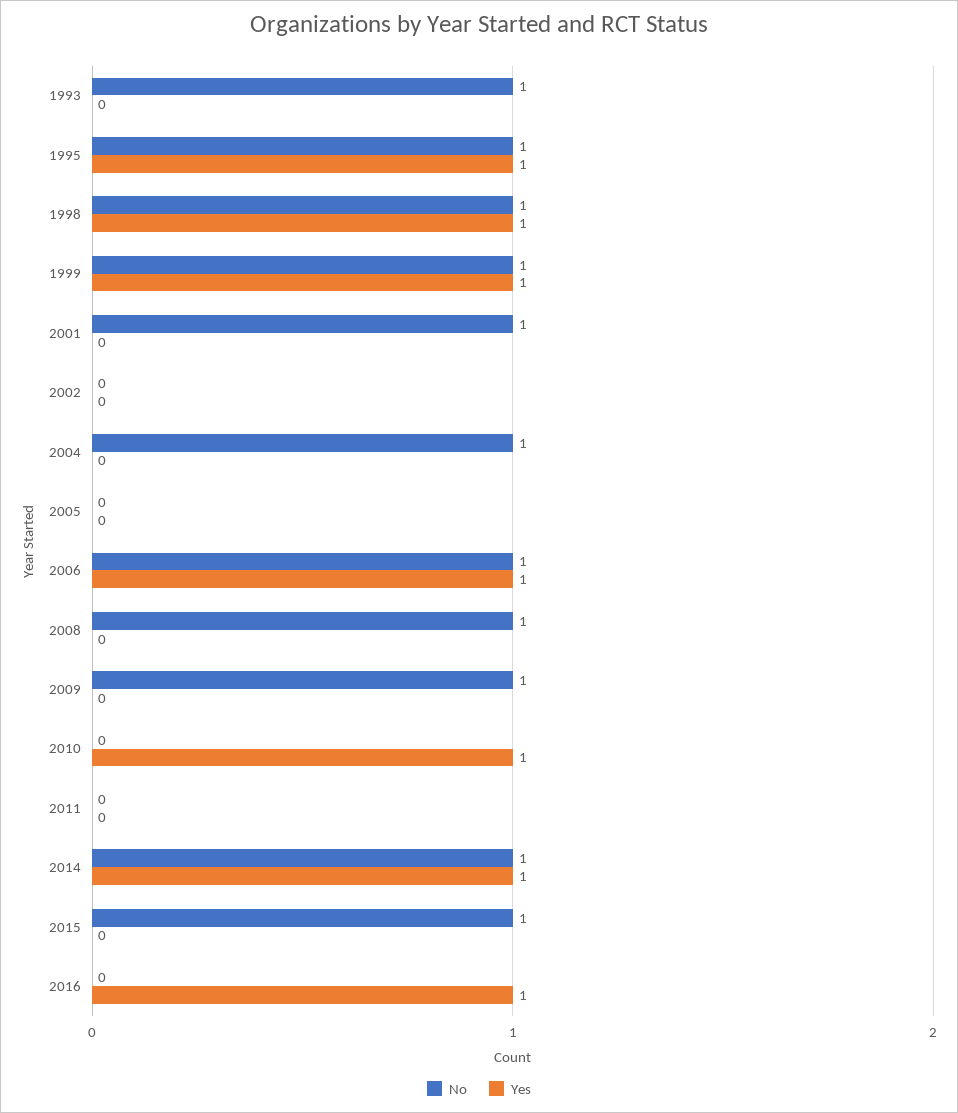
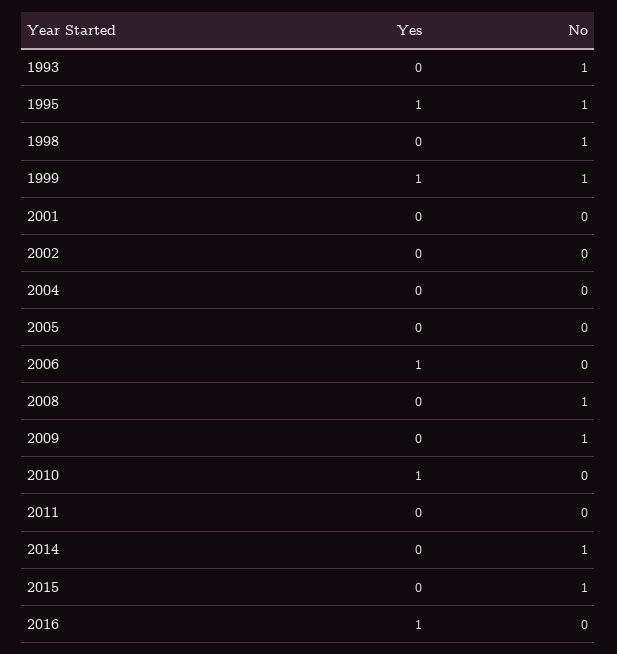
  {
    "No": {
      "1993": 1,
      "1995": 1,
      "1998": 1,
      "1999": 1,
-     "2001": 1,
+     "2001": 0,
      "2002": 0,
-     "2004": 1,
+     "2004": 0,
      "2005": 0,
-     "2006": 1,
+     "2006": 0,
      "2008": 1,
      "2009": 1,
      "2010": 0,
      "2011": 0,
      "2014": 1,
      "2015": 1,
      "2016": 0
    },
    "Yes": {
      "1993": 0,
      "1995": 1,
-     "1998": 1,
+     "1998": 0,
      "1999": 1,
      "2001": 0,
      "2002": 0,
      "2004": 0,
      "2005": 0,
      "2006": 1,
      "2008": 0,
      "2009": 0,
      "2010": 1,
      "2011": 0,
-     "2014": 1,
+     "2014": 0,
      "2015": 0,
      "2016": 1
    }
  }

